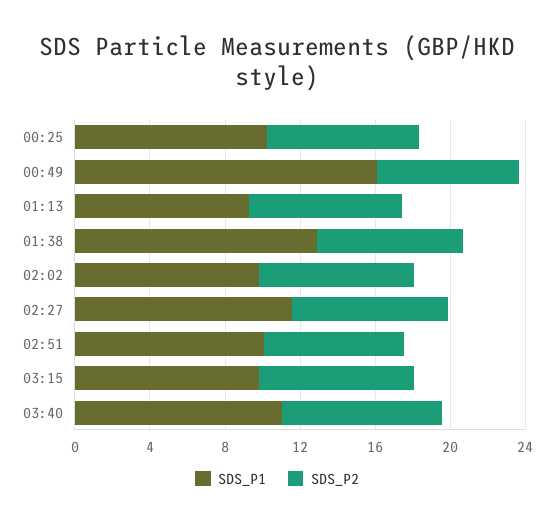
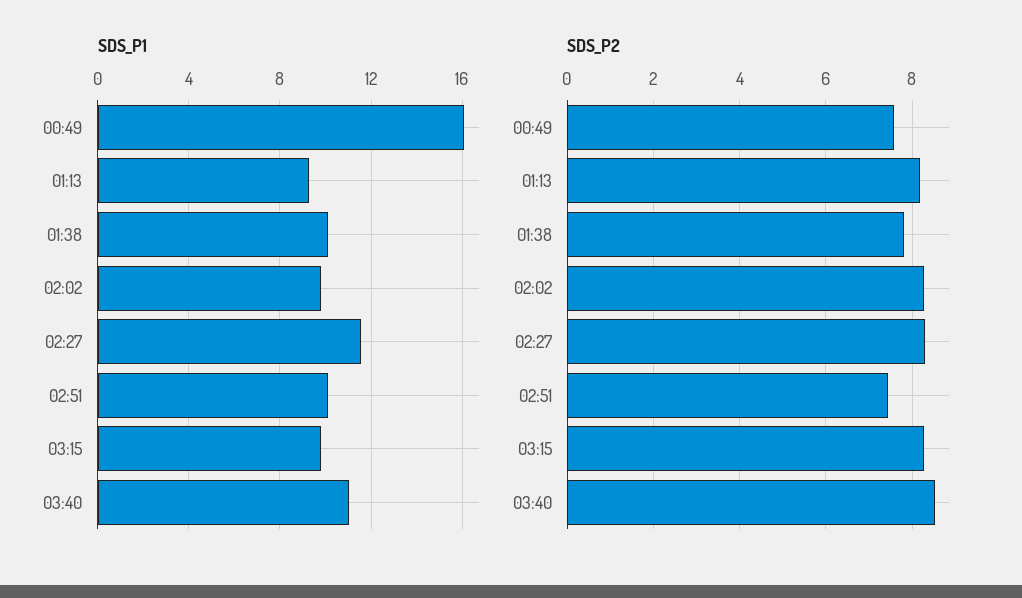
  {
    "SDS_P1": {
-     "00:25": 10,
      "00:49": 16,
      "01:13": 9.5,
-     "01:38": 13,
+     "01:38": 10,
      "02:02": 10,
      "02:27": 11.5,
      "02:51": 10,
      "03:15": 10,
      "03:40": 11
    },
    "SDS_P2": {
-     "00:25": 8,
      "00:49": 7.6,
      "01:13": 8.2,
      "01:38": 7.8,
      "02:02": 8.2,
      "02:27": 8.4,
      "02:51": 7.4,
      "03:15": 8.2,
      "03:40": 8.6
    }
  }

